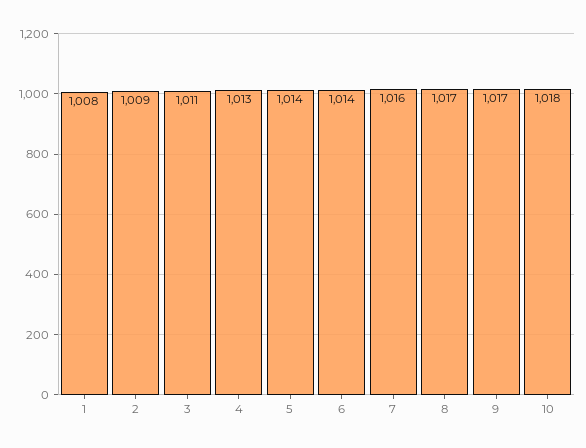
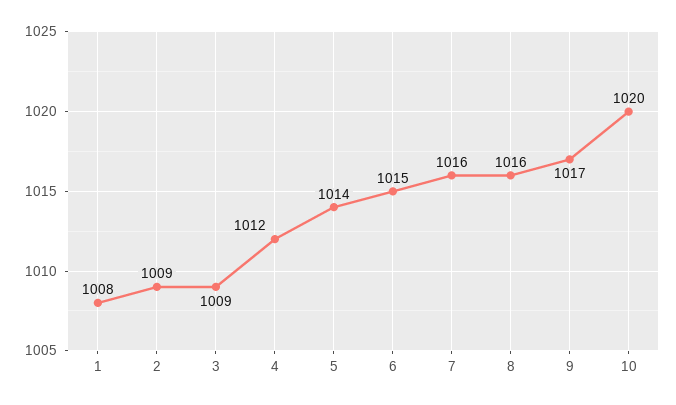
  {
    "1": 1008,
    "2": 1009,
-   "3": 1011,
+   "3": 1009,
-   "4": 1013,
+   "4": 1012,
    "5": 1014,
-   "6": 1014,
+   "6": 1015,
    "7": 1016,
-   "8": 1017,
+   "8": 1016,
    "9": 1017,
-   "10": 1018
+   "10": 1020
  }

